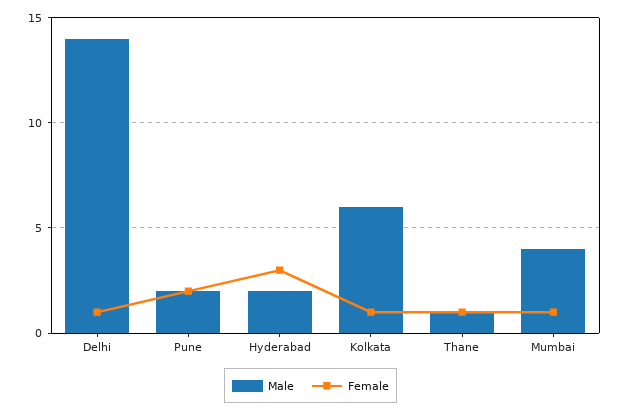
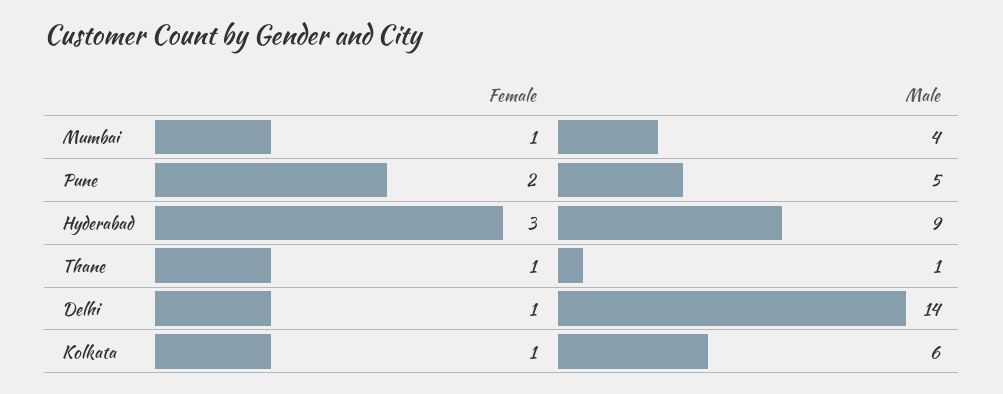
  {
    "Male": {
      "Delhi": 14,
-     "Pune": 2,
+     "Pune": 5,
-     "Hyderabad": 2,
+     "Hyderabad": 9,
      "Kolkata": 6,
      "Thane": 1,
      "Mumbai": 4
    },
    "Female": {
      "Delhi": 1,
      "Pune": 2,
      "Hyderabad": 3,
      "Kolkata": 1,
      "Thane": 1,
      "Mumbai": 1
    }
  }

